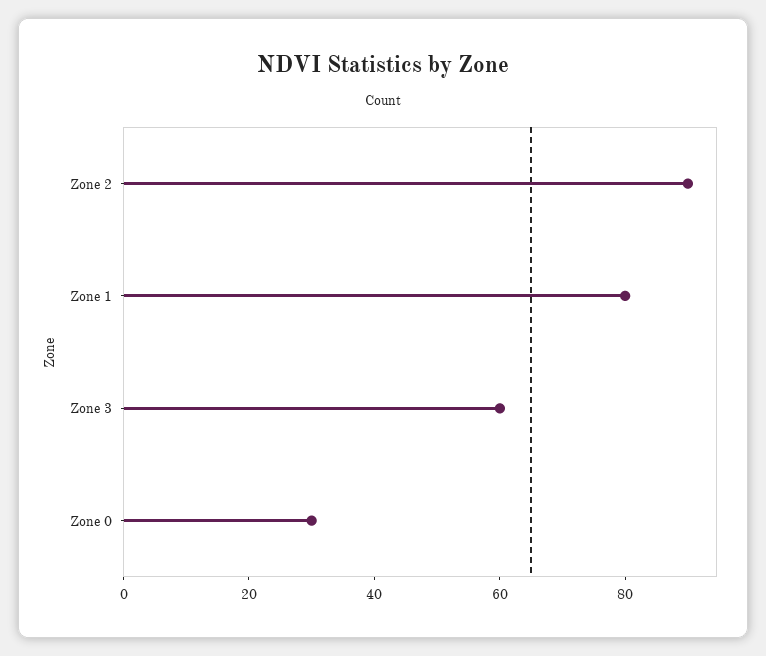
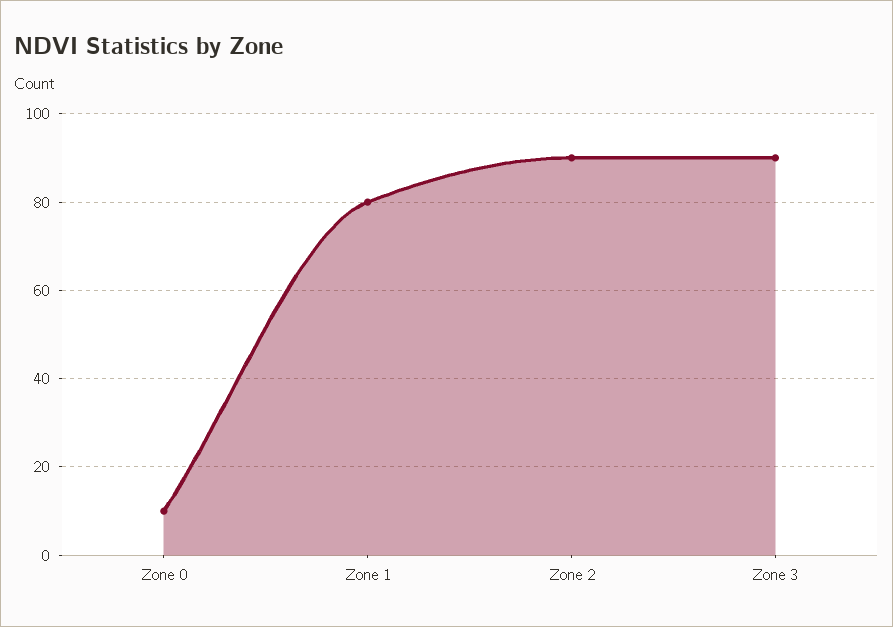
  {
    "Zone 2": 90,
    "Zone 1": 80,
-   "Zone 3": 60,
+   "Zone 3": 90,
-   "Zone 0": 30
+   "Zone 0": 10
  }

